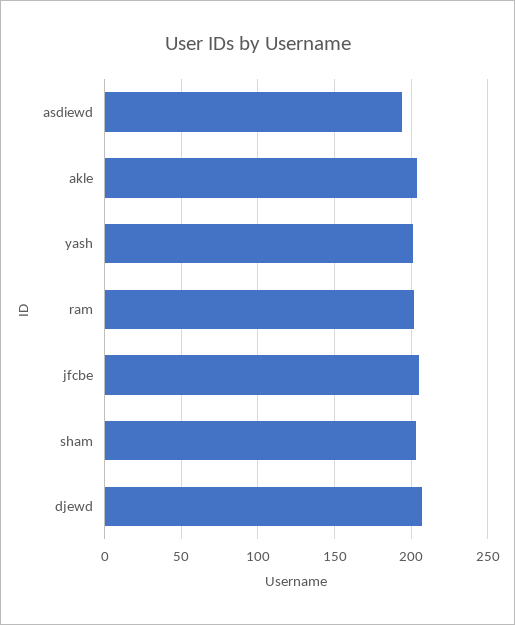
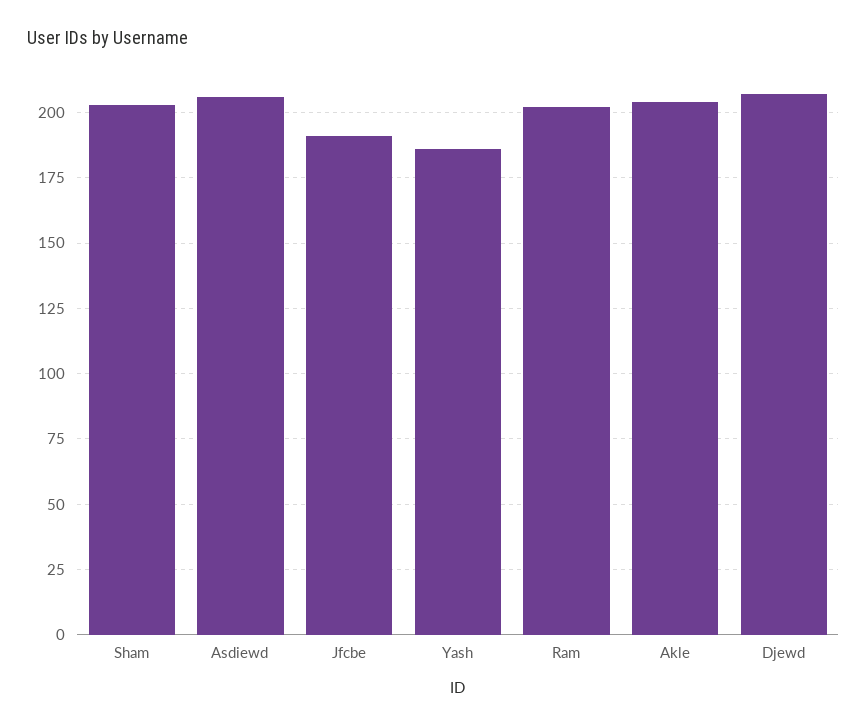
  {
-   "asdiewd": 195,
+   "asdiewd": 205,
    "akle": 205,
-   "yash": 200,
+   "yash": 185,
    "ram": 200,
-   "jfcbe": 205,
+   "jfcbe": 190,
    "sham": 205,
    "djewd": 205
  }

